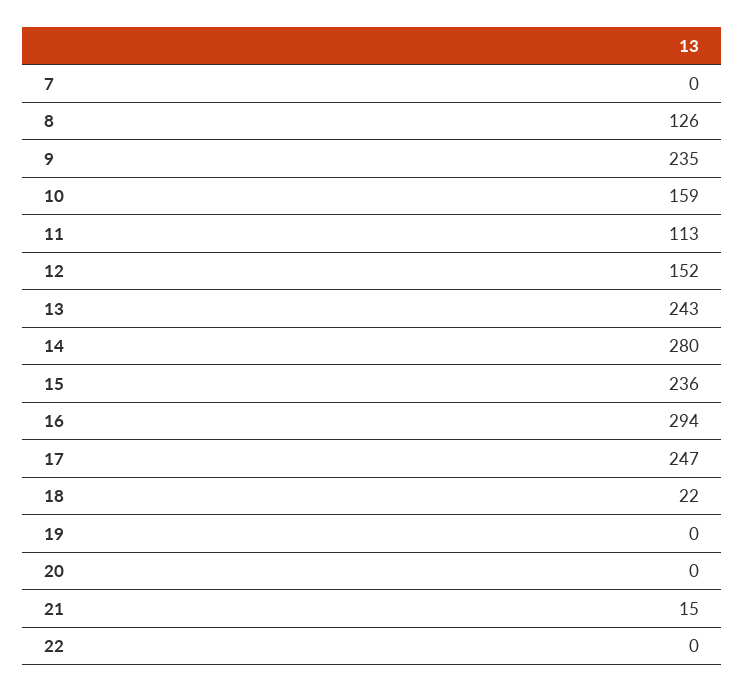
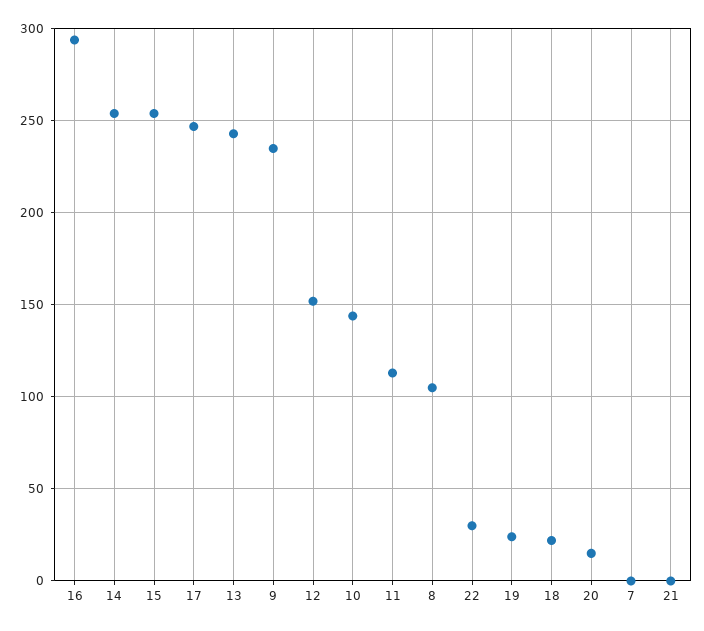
  {
    "7": 0,
-   "8": 126,
+   "8": 105,
    "9": 235,
-   "10": 159,
+   "10": 145,
    "11": 113,
    "12": 152,
    "13": 243,
-   "14": 280,
+   "14": 255,
-   "15": 236,
+   "15": 255,
    "16": 294,
    "17": 247,
    "18": 22,
-   "19": 0,
+   "19": 25,
-   "20": 0,
+   "20": 15,
-   "21": 15,
+   "21": 0,
-   "22": 0
+   "22": 30
  }

